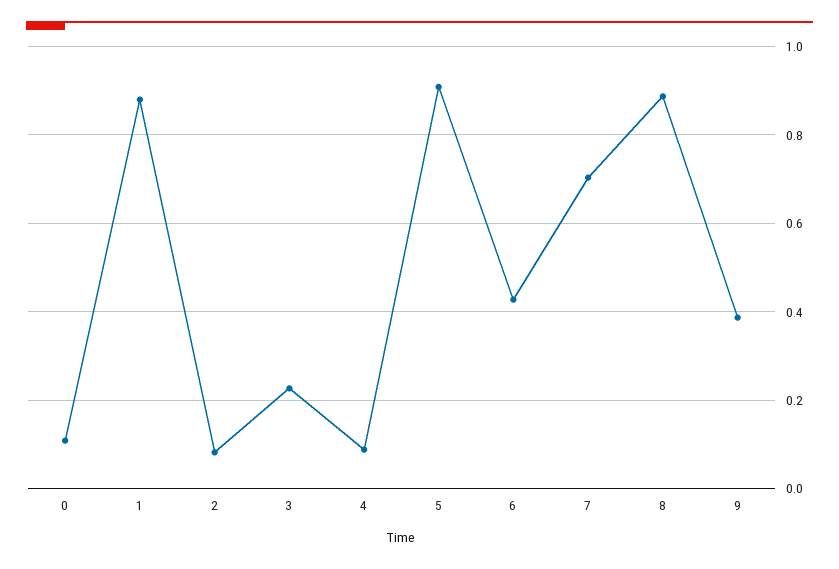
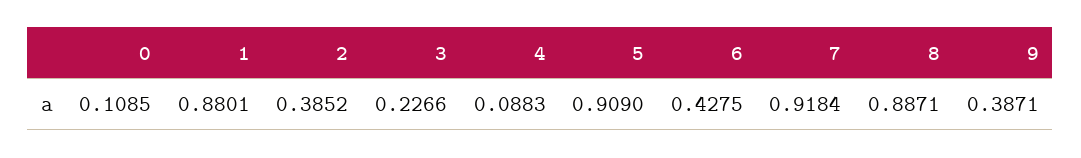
  {
    "0": 0.1085,
    "1": 0.8801,
-   "2": 0.08,
+   "2": 0.3852,
    "3": 0.2266,
    "4": 0.0883,
    "5": 0.909,
    "6": 0.4275,
-   "7": 0.7,
+   "7": 0.9184,
    "8": 0.8871,
    "9": 0.3871
  }

